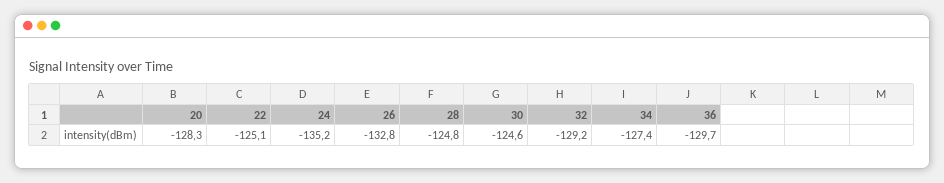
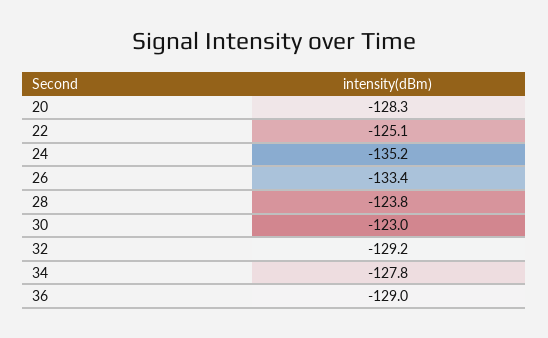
  {
    "20": -128.3,
    "22": -125.1,
    "24": -135.2,
-   "26": -132.8,
+   "26": -133.4,
-   "28": -124.8,
+   "28": -123.8,
-   "30": -124.6,
+   "30": -123,
    "32": -129.2,
-   "34": -127.4,
+   "34": -127.8,
-   "36": -129.7
+   "36": -129
  }

